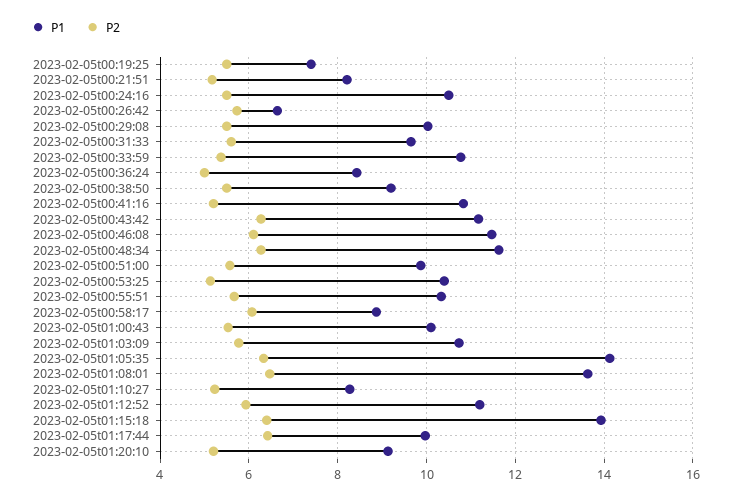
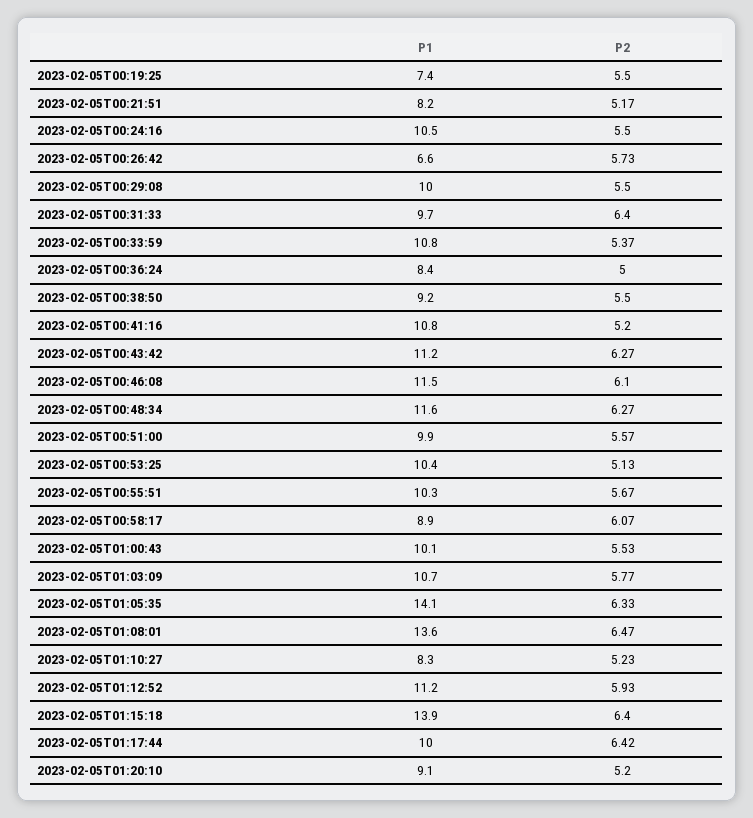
  {
    "P1": {
      "2023-02-05t00:19:25": 7.4,
      "2023-02-05t00:21:51": 8.2,
      "2023-02-05t00:24:16": 10.5,
      "2023-02-05t00:26:42": 6.6,
      "2023-02-05t00:29:08": 10,
      "2023-02-05t00:31:33": 9.7,
      "2023-02-05t00:33:59": 10.8,
      "2023-02-05t00:36:24": 8.4,
      "2023-02-05t00:38:50": 9.2,
      "2023-02-05t00:41:16": 10.8,
      "2023-02-05t00:43:42": 11.2,
      "2023-02-05t00:46:08": 11.5,
      "2023-02-05t00:48:34": 11.6,
      "2023-02-05t00:51:00": 9.9,
      "2023-02-05t00:53:25": 10.4,
      "2023-02-05t00:55:51": 10.3,
      "2023-02-05t00:58:17": 8.9,
      "2023-02-05t01:00:43": 10.1,
      "2023-02-05t01:03:09": 10.7,
      "2023-02-05t01:05:35": 14.1,
      "2023-02-05t01:08:01": 13.6,
      "2023-02-05t01:10:27": 8.3,
      "2023-02-05t01:12:52": 11.2,
      "2023-02-05t01:15:18": 13.9,
      "2023-02-05t01:17:44": 10,
      "2023-02-05t01:20:10": 9.1
    },
    "P2": {
      "2023-02-05t00:19:25": 5.5,
      "2023-02-05t00:21:51": 5.17,
      "2023-02-05t00:24:16": 5.5,
      "2023-02-05t00:26:42": 5.73,
      "2023-02-05t00:29:08": 5.5,
-     "2023-02-05t00:31:33": 5.6,
+     "2023-02-05t00:31:33": 6.4,
      "2023-02-05t00:33:59": 5.37,
      "2023-02-05t00:36:24": 5,
      "2023-02-05t00:38:50": 5.5,
      "2023-02-05t00:41:16": 5.2,
      "2023-02-05t00:43:42": 6.27,
      "2023-02-05t00:46:08": 6.1,
      "2023-02-05t00:48:34": 6.27,
      "2023-02-05t00:51:00": 5.57,
      "2023-02-05t00:53:25": 5.13,
      "2023-02-05t00:55:51": 5.67,
      "2023-02-05t00:58:17": 6.07,
      "2023-02-05t01:00:43": 5.53,
      "2023-02-05t01:03:09": 5.77,
      "2023-02-05t01:05:35": 6.33,
      "2023-02-05t01:08:01": 6.47,
      "2023-02-05t01:10:27": 5.23,
      "2023-02-05t01:12:52": 5.93,
      "2023-02-05t01:15:18": 6.4,
      "2023-02-05t01:17:44": 6.42,
      "2023-02-05t01:20:10": 5.2
    }
  }

